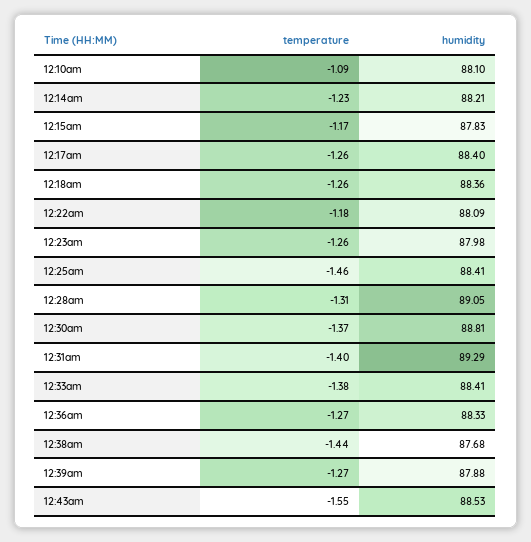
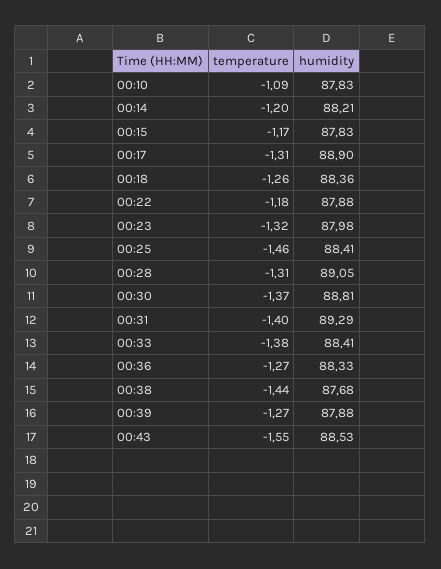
  {
    "temperature": {
      "12:10am": -1.09,
-     "12:14am": -1.23,
+     "12:14am": -1.2,
      "12:15am": -1.17,
-     "12:17am": -1.26,
+     "12:17am": -1.31,
      "12:18am": -1.26,
      "12:22am": -1.18,
-     "12:23am": -1.26,
+     "12:23am": -1.32,
      "12:25am": -1.46,
      "12:28am": -1.31,
      "12:30am": -1.37,
      "12:31am": -1.4,
      "12:33am": -1.38,
      "12:36am": -1.27,
      "12:38am": -1.44,
      "12:39am": -1.27,
      "12:43am": -1.55
    },
    "humidity": {
-     "12:10am": 88.1,
+     "12:10am": 87.83,
      "12:14am": 88.21,
      "12:15am": 87.83,
-     "12:17am": 88.4,
+     "12:17am": 88.9,
      "12:18am": 88.36,
-     "12:22am": 88.09,
+     "12:22am": 87.88,
      "12:23am": 87.98,
      "12:25am": 88.41,
      "12:28am": 89.05,
      "12:30am": 88.81,
      "12:31am": 89.29,
      "12:33am": 88.41,
      "12:36am": 88.33,
      "12:38am": 87.68,
      "12:39am": 87.88,
      "12:43am": 88.53
    }
  }

